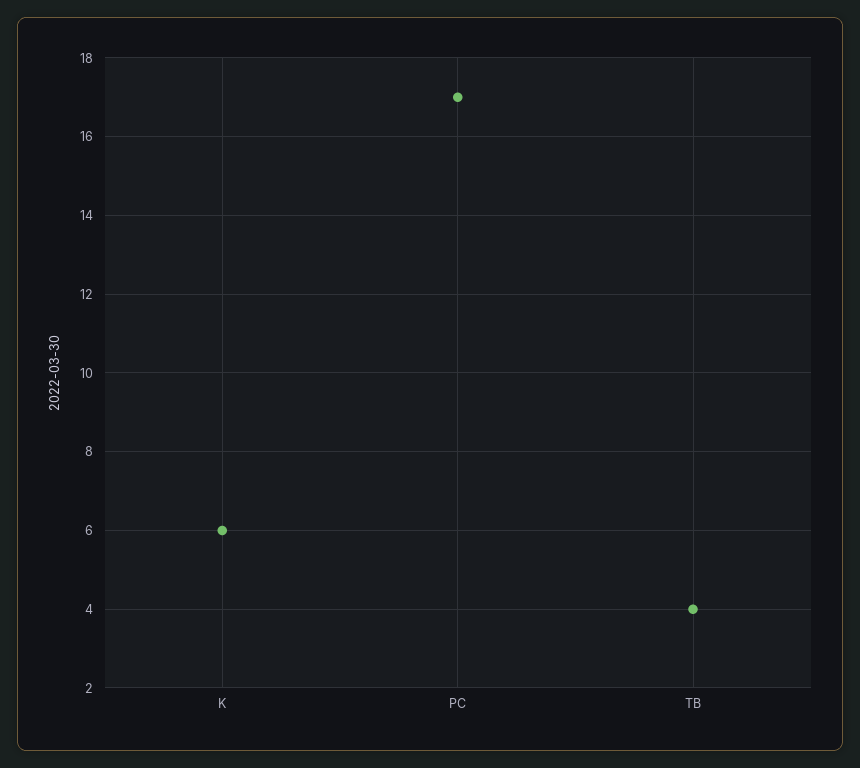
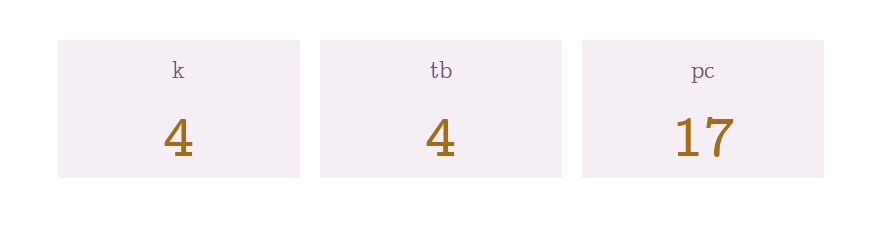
  {
-   "K": 6,
+   "K": 4,
    "PC": 17,
    "TB": 4
  }

